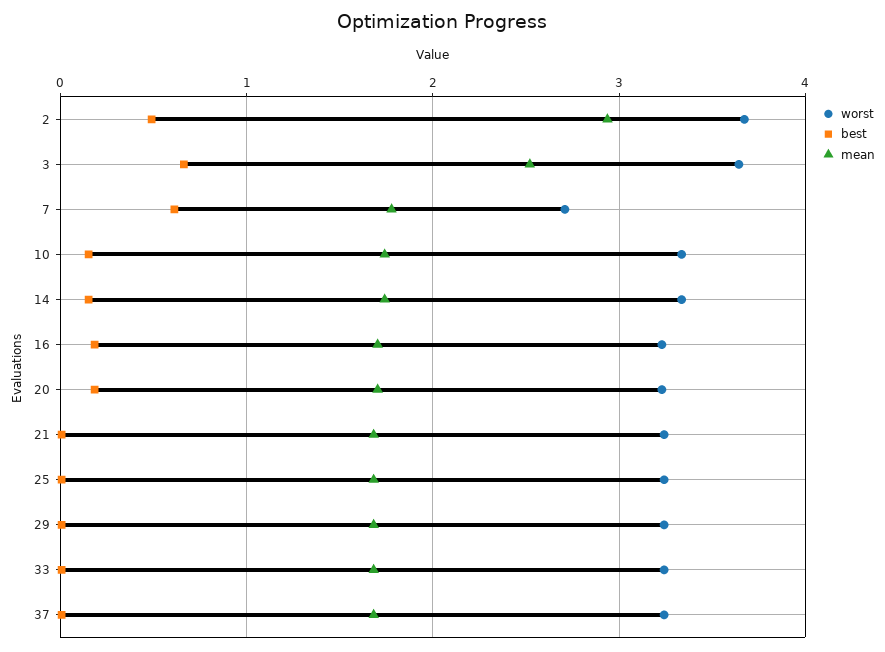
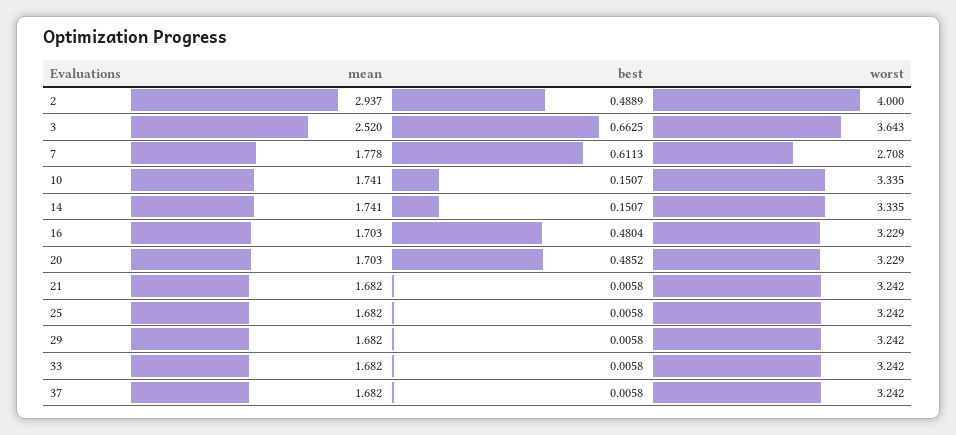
  {
    "worst": {
-     "2": 3.7,
+     "2": 4,
      "3": 3.643,
      "7": 2.708,
      "10": 3.335,
      "14": 3.335,
      "16": 3.229,
      "20": 3.229,
      "21": 3.242,
      "25": 3.242,
      "29": 3.242,
      "33": 3.242,
      "37": 3.242
    },
    "best": {
      "2": 0.4889,
      "3": 0.6625,
      "7": 0.6113,
      "10": 0.1507,
      "14": 0.1507,
-     "16": 0.2,
+     "16": 0.4804,
-     "20": 0.2,
+     "20": 0.4852,
      "21": 0.0058,
      "25": 0.0058,
      "29": 0.0058,
      "33": 0.0058,
      "37": 0.0058
    },
    "mean": {
      "2": 2.937,
      "3": 2.52,
      "7": 1.778,
      "10": 1.741,
      "14": 1.741,
      "16": 1.703,
      "20": 1.703,
      "21": 1.682,
      "25": 1.682,
      "29": 1.682,
      "33": 1.682,
      "37": 1.682
    }
  }

